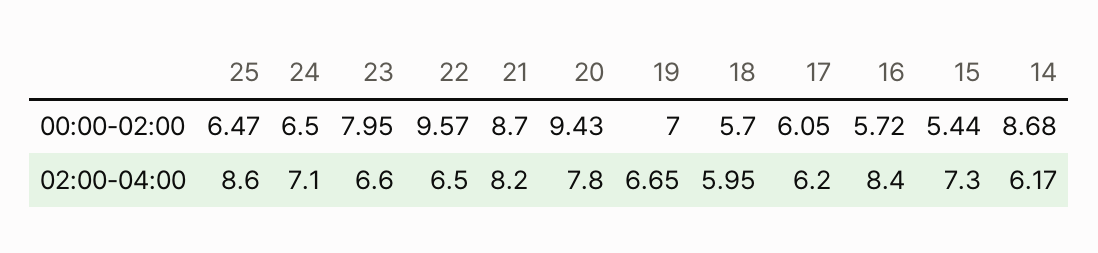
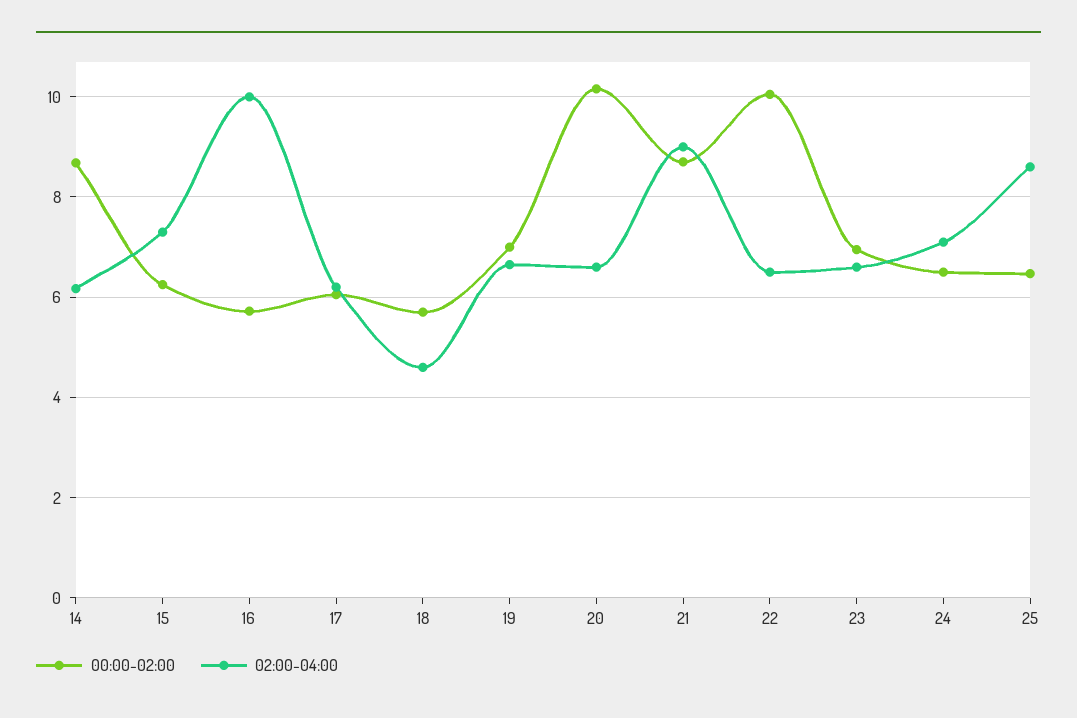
  {
    "00:00-02:00": {
      "25": 6.47,
      "24": 6.5,
-     "23": 7.95,
+     "23": 7,
-     "22": 9.57,
+     "22": 10,
      "21": 8.7,
-     "20": 9.43,
+     "20": 10.2,
      "19": 7,
      "18": 5.7,
      "17": 6.05,
      "16": 5.72,
-     "15": 5.44,
+     "15": 6.2,
      "14": 8.68
    },
    "02:00-04:00": {
      "25": 8.6,
      "24": 7.1,
      "23": 6.6,
      "22": 6.5,
-     "21": 8.2,
+     "21": 9,
-     "20": 7.8,
+     "20": 6.6,
      "19": 6.65,
-     "18": 5.95,
+     "18": 4.6,
      "17": 6.2,
-     "16": 8.4,
+     "16": 10,
      "15": 7.3,
      "14": 6.17
    }
  }

